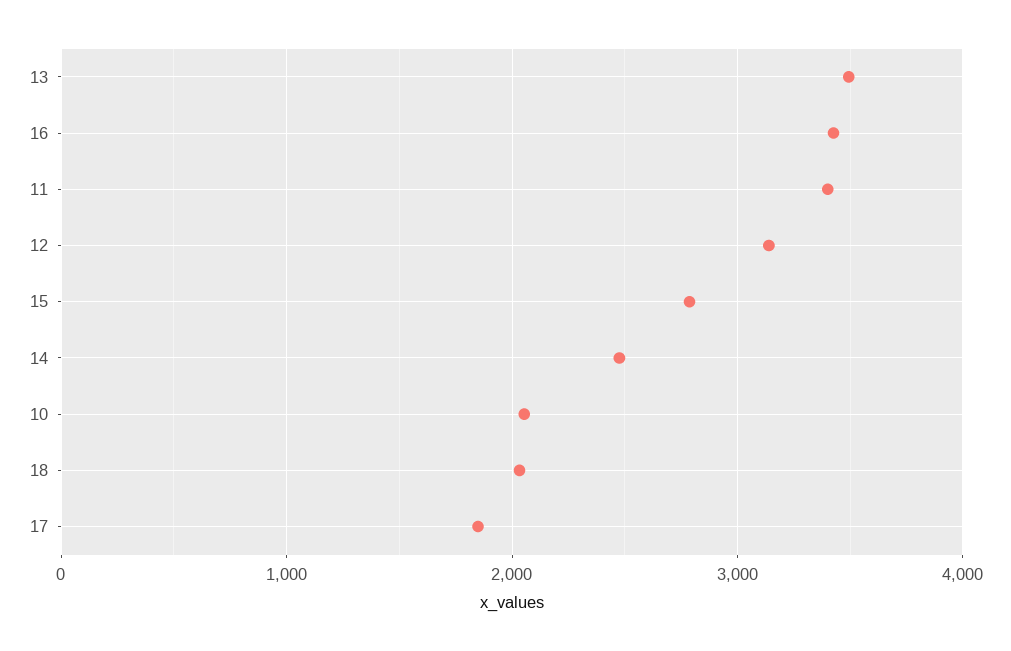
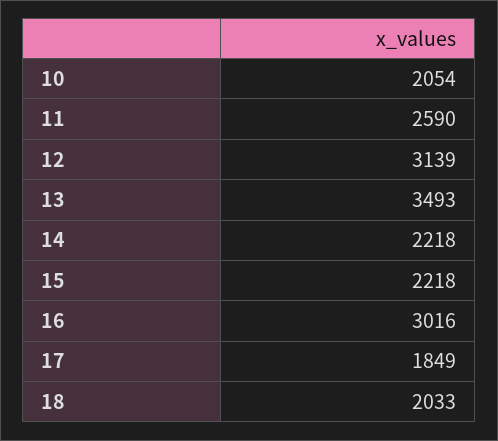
  {
    "13": 3493,
-   "16": 3400,
+   "16": 3016,
-   "11": 3400,
+   "11": 2590,
    "12": 3139,
-   "15": 2800,
+   "15": 2218,
-   "14": 2500,
+   "14": 2218,
    "10": 2054,
    "18": 2033,
    "17": 1849
  }

